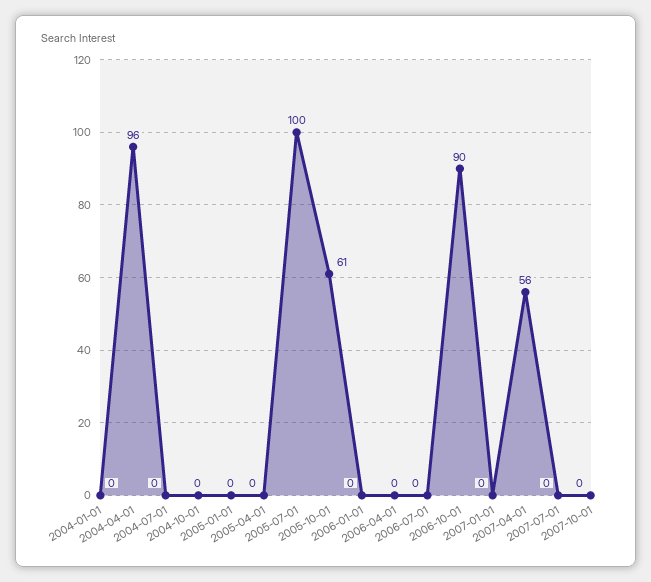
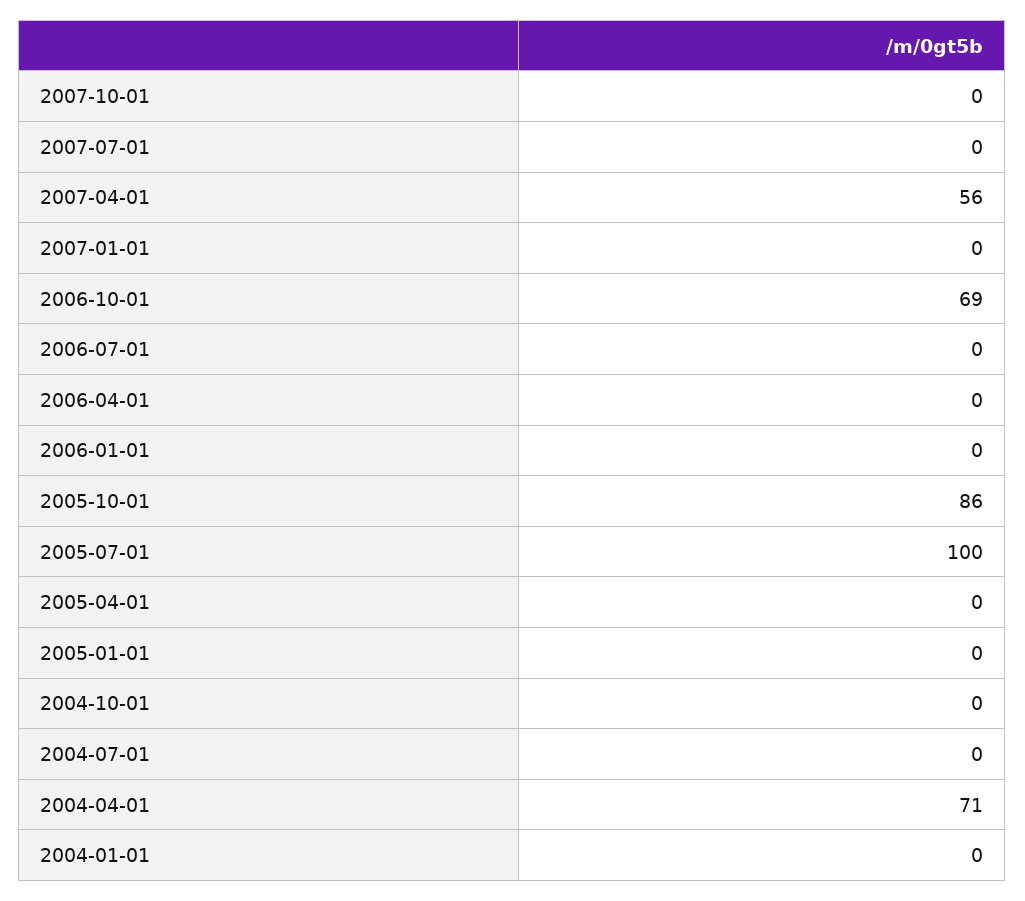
  {
    "2004-01-01": 0,
-   "2004-04-01": 96,
+   "2004-04-01": 71,
    "2004-07-01": 0,
    "2004-10-01": 0,
    "2005-01-01": 0,
    "2005-04-01": 0,
    "2005-07-01": 100,
-   "2005-10-01": 61,
+   "2005-10-01": 86,
    "2006-01-01": 0,
    "2006-04-01": 0,
    "2006-07-01": 0,
-   "2006-10-01": 90,
+   "2006-10-01": 69,
    "2007-01-01": 0,
    "2007-04-01": 56,
    "2007-07-01": 0,
    "2007-10-01": 0
  }

